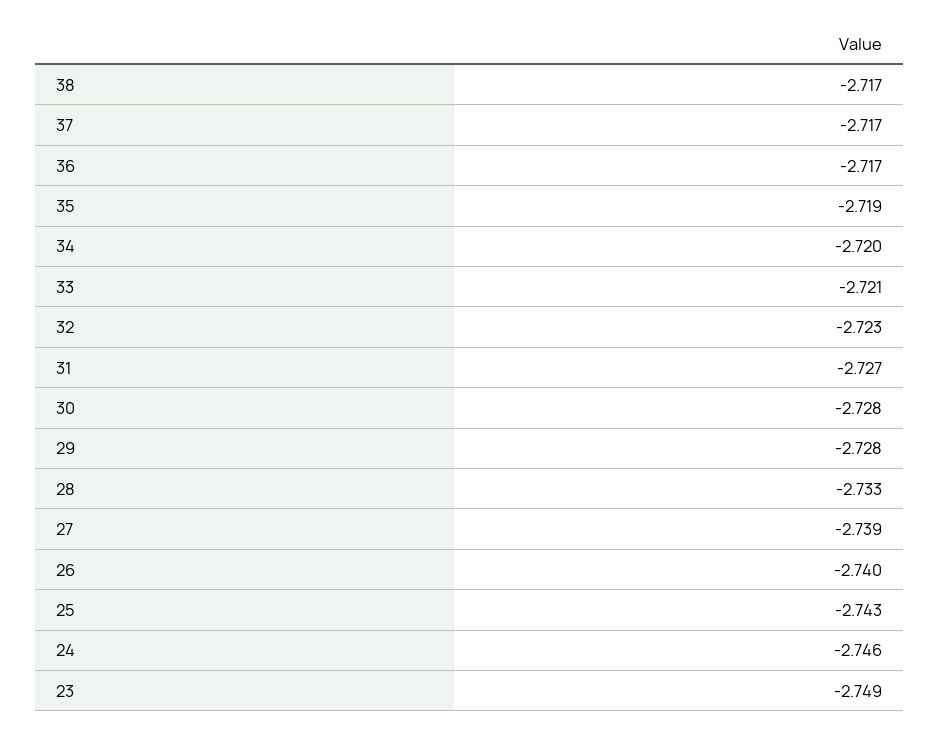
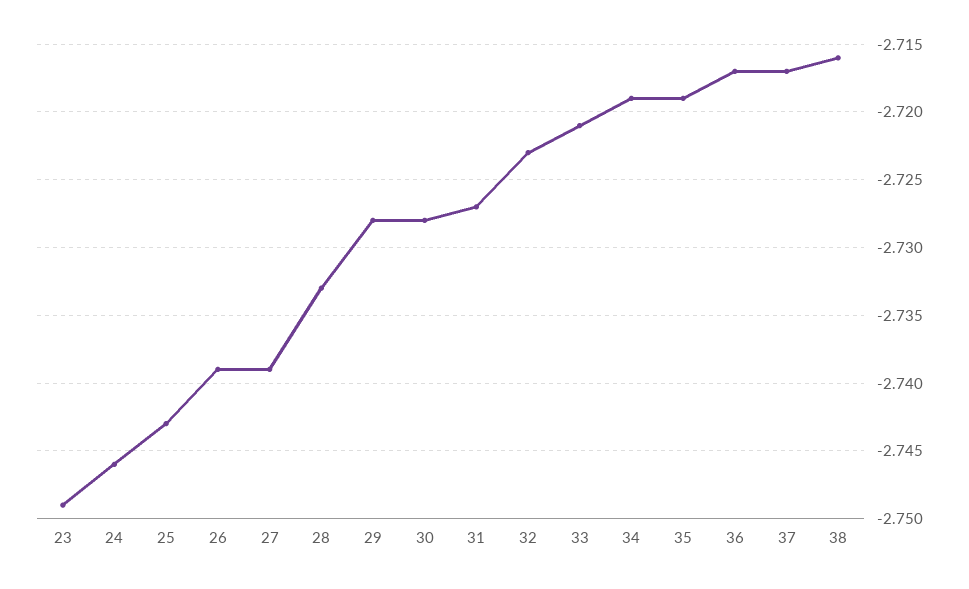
  {
-   "38": -2.717,
+   "38": -2.716,
    "37": -2.717,
    "36": -2.717,
    "35": -2.719,
-   "34": -2.72,
+   "34": -2.719,
    "33": -2.721,
    "32": -2.723,
    "31": -2.727,
    "30": -2.728,
    "29": -2.728,
    "28": -2.733,
    "27": -2.739,
-   "26": -2.74,
+   "26": -2.739,
    "25": -2.743,
    "24": -2.746,
    "23": -2.749
  }

